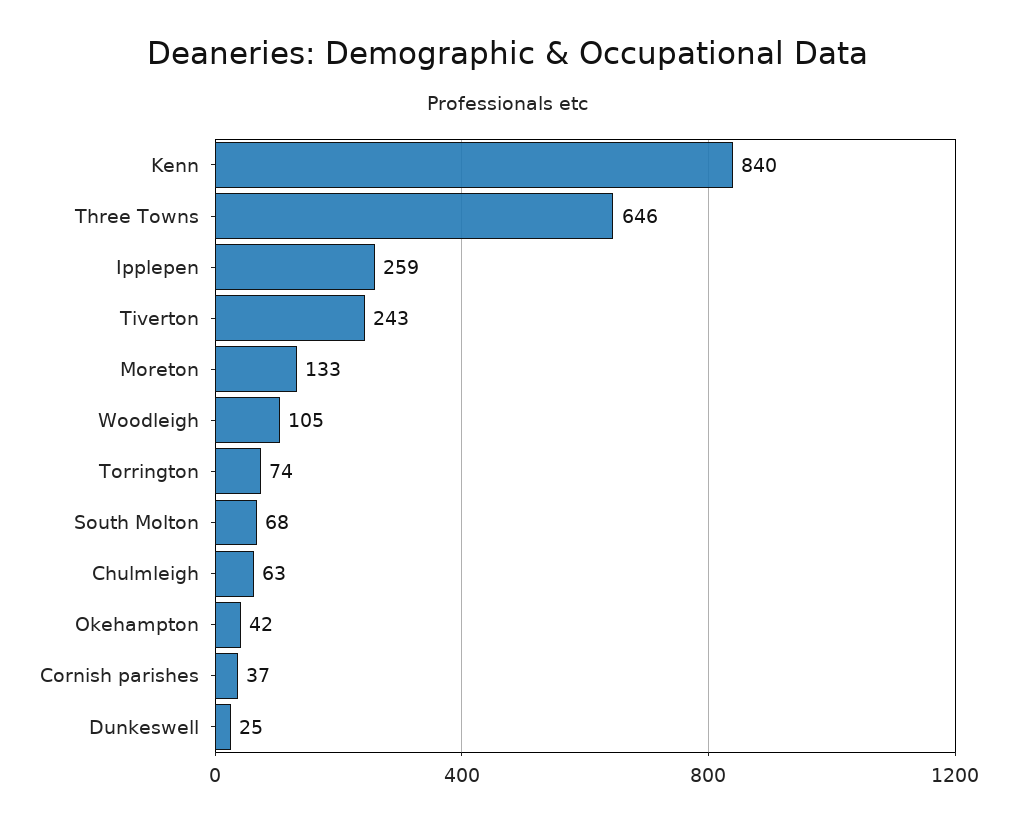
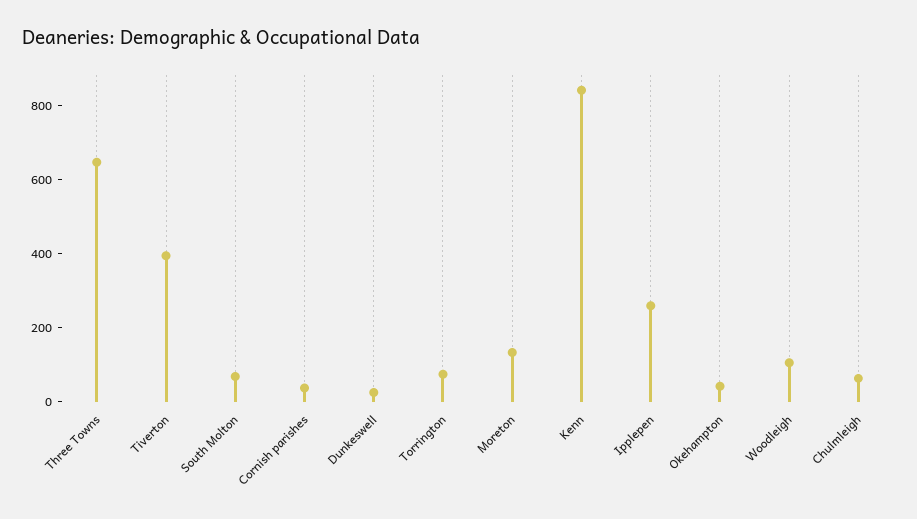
  {
    "Kenn": 840,
    "Three Towns": 646,
    "Ipplepen": 259,
-   "Tiverton": 243,
+   "Tiverton": 400,
    "Moreton": 133,
    "Woodleigh": 105,
    "Torrington": 74,
    "South Molton": 68,
    "Chulmleigh": 63,
    "Okehampton": 42,
    "Cornish parishes": 37,
    "Dunkeswell": 25
  }

